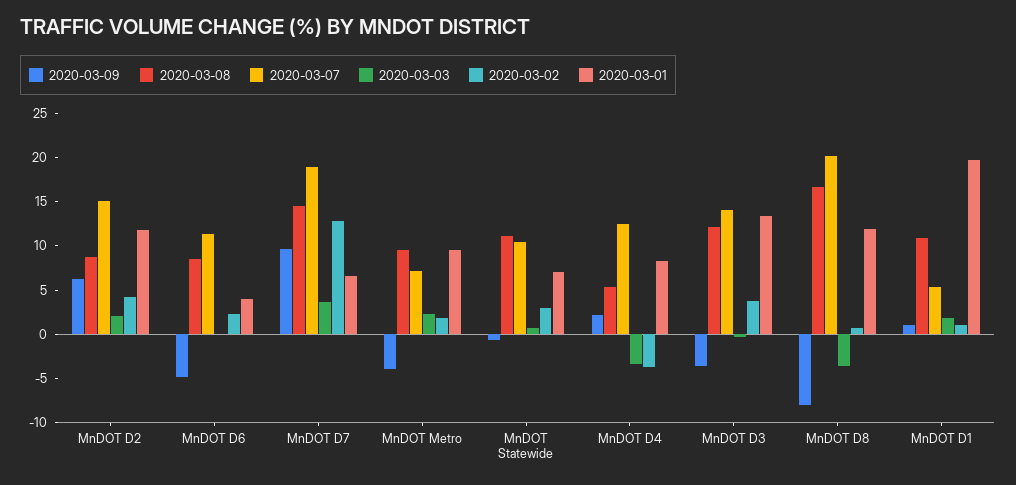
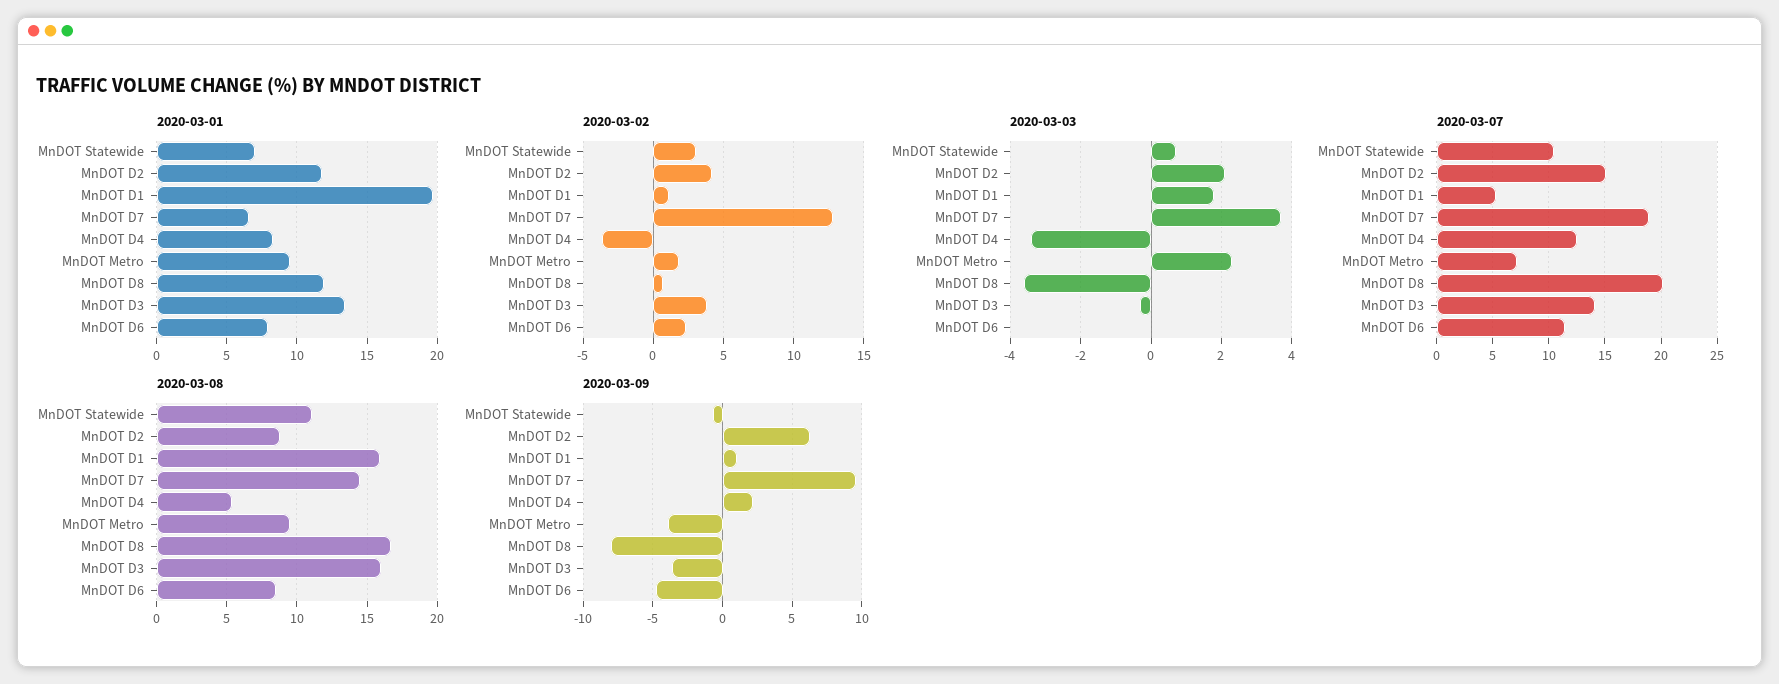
  {
    "2020-03-09": {
      "MnDOT D2": 6.5,
      "MnDOT D6": -5,
      "MnDOT D7": 9.5,
      "MnDOT Metro": -4,
      "MnDOT Statewide": -0.5,
      "MnDOT D4": 2,
      "MnDOT D3": -3.5,
      "MnDOT D8": -8,
      "MnDOT D1": 1
    },
    "2020-03-08": {
      "MnDOT D2": 9,
      "MnDOT D6": 8.5,
      "MnDOT D7": 14.5,
      "MnDOT Metro": 9.5,
      "MnDOT Statewide": 11,
      "MnDOT D4": 5.5,
-     "MnDOT D3": 12,
+     "MnDOT D3": 16,
      "MnDOT D8": 16.5,
-     "MnDOT D1": 11
+     "MnDOT D1": 16
    },
    "2020-03-07": {
      "MnDOT D2": 15,
      "MnDOT D6": 11,
      "MnDOT D7": 19,
      "MnDOT Metro": 7,
      "MnDOT Statewide": 11,
      "MnDOT D4": 13,
      "MnDOT D3": 14,
      "MnDOT D8": 20,
      "MnDOT D1": 5
    },
    "2020-03-03": {
      "MnDOT D2": 2,
      "MnDOT D6": 0,
      "MnDOT D7": 3.5,
      "MnDOT Metro": 2.5,
      "MnDOT Statewide": 0.5,
      "MnDOT D4": -3.5,
      "MnDOT D3": -0.5,
      "MnDOT D8": -3.5,
      "MnDOT D1": 2
    },
    "2020-03-02": {
      "MnDOT D2": 4,
      "MnDOT D6": 2.5,
      "MnDOT D7": 13,
      "MnDOT Metro": 2,
      "MnDOT Statewide": 3,
      "MnDOT D4": -3.5,
      "MnDOT D3": 4,
      "MnDOT D8": 0.5,
      "MnDOT D1": 1
    },
    "2020-03-01": {
      "MnDOT D2": 12,
-     "MnDOT D6": 4,
+     "MnDOT D6": 8,
      "MnDOT D7": 6.5,
      "MnDOT Metro": 9.5,
      "MnDOT Statewide": 7,
      "MnDOT D4": 8.5,
      "MnDOT D3": 13.5,
      "MnDOT D8": 12,
      "MnDOT D1": 19.5
    }
  }

